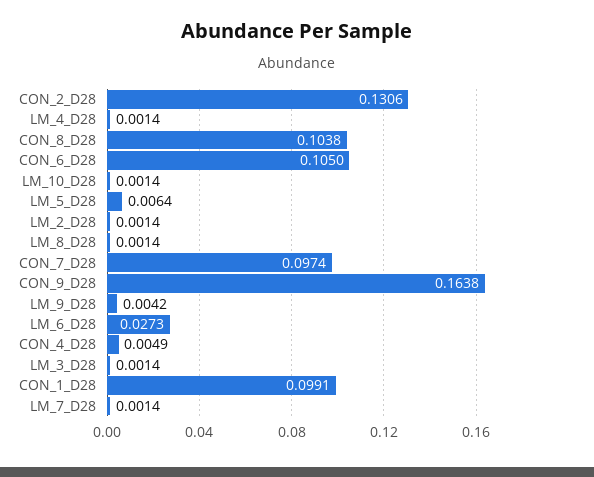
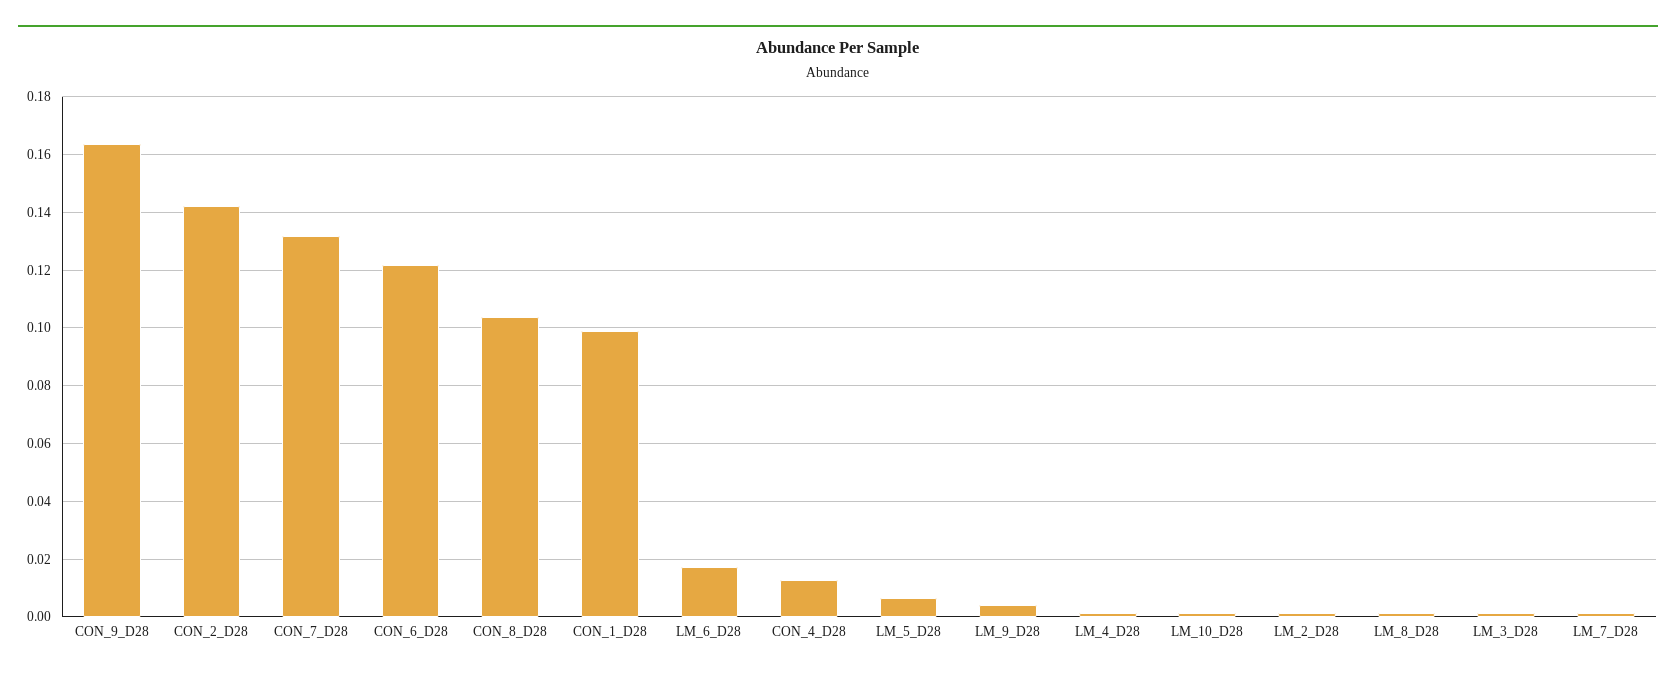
  {
-   "CON_2_D28": 0.1306,
+   "CON_2_D28": 0.1425,
    "LM_4_D28": 0.0014,
    "CON_8_D28": 0.1038,
-   "CON_6_D28": 0.105,
+   "CON_6_D28": 0.1225,
    "LM_10_D28": 0.0014,
    "LM_5_D28": 0.0064,
    "LM_2_D28": 0.0014,
    "LM_8_D28": 0.0014,
-   "CON_7_D28": 0.0974,
+   "CON_7_D28": 0.1325,
    "CON_9_D28": 0.1638,
    "LM_9_D28": 0.0042,
-   "LM_6_D28": 0.0273,
+   "LM_6_D28": 0.0175,
-   "CON_4_D28": 0.0049,
+   "CON_4_D28": 0.0125,
    "LM_3_D28": 0.0014,
    "CON_1_D28": 0.0991,
    "LM_7_D28": 0.0014
  }

